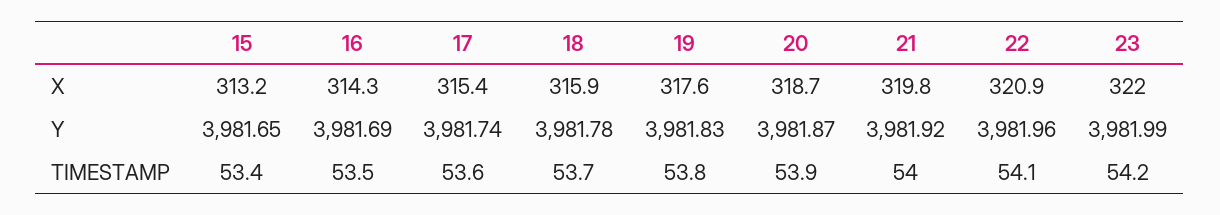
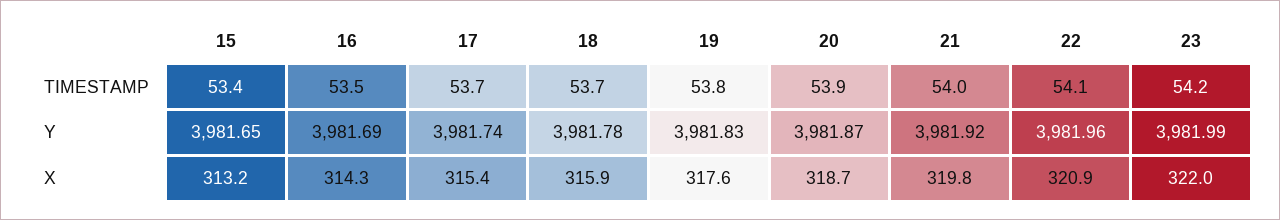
  {
    "15": {
      "X": 313.2,
      "Y": 3981.65,
      "TIMESTAMP": 53.4
    },
    "16": {
      "X": 314.3,
      "Y": 3981.69,
      "TIMESTAMP": 53.5
    },
    "17": {
      "X": 315.4,
      "Y": 3981.74,
-     "TIMESTAMP": 53.6
+     "TIMESTAMP": 53.7
    },
    "18": {
      "X": 315.9,
      "Y": 3981.78,
      "TIMESTAMP": 53.7
    },
    "19": {
      "X": 317.6,
      "Y": 3981.83,
      "TIMESTAMP": 53.8
    },
    "20": {
      "X": 318.7,
      "Y": 3981.87,
      "TIMESTAMP": 53.9
    },
    "21": {
      "X": 319.8,
      "Y": 3981.92,
      "TIMESTAMP": 54
    },
    "22": {
      "X": 320.9,
      "Y": 3981.96,
      "TIMESTAMP": 54.1
    },
    "23": {
      "X": 322,
      "Y": 3981.99,
      "TIMESTAMP": 54.2
    }
  }

